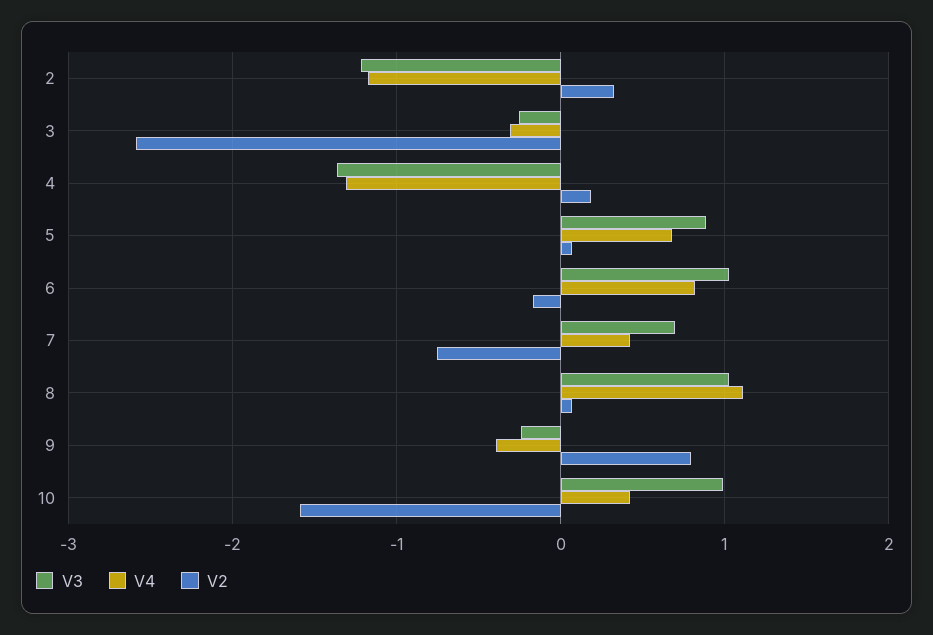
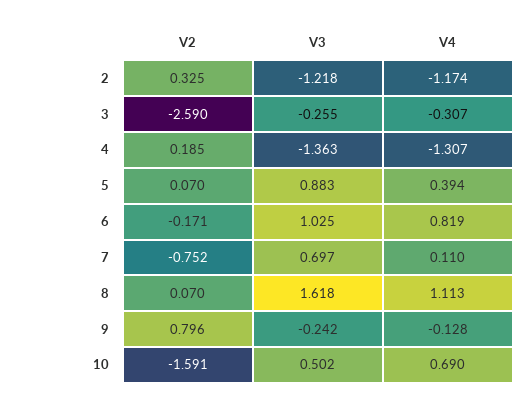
  {
    "V3": {
      "2": -1.218,
      "3": -0.255,
      "4": -1.363,
      "5": 0.883,
      "6": 1.025,
      "7": 0.697,
-     "8": 1,
+     "8": 1.618,
      "9": -0.242,
-     "10": 1
+     "10": 0.502
    },
    "V4": {
      "2": -1.174,
      "3": -0.307,
      "4": -1.307,
-     "5": 0.7,
+     "5": 0.394,
      "6": 0.819,
-     "7": 0.4,
+     "7": 0.11,
      "8": 1.113,
-     "9": -0.4,
+     "9": -0.128,
-     "10": 0.4
+     "10": 0.69
    },
    "V2": {
      "2": 0.325,
      "3": -2.59,
      "4": 0.185,
      "5": 0.07,
      "6": -0.171,
      "7": -0.752,
      "8": 0.07,
      "9": 0.796,
      "10": -1.591
    }
  }

